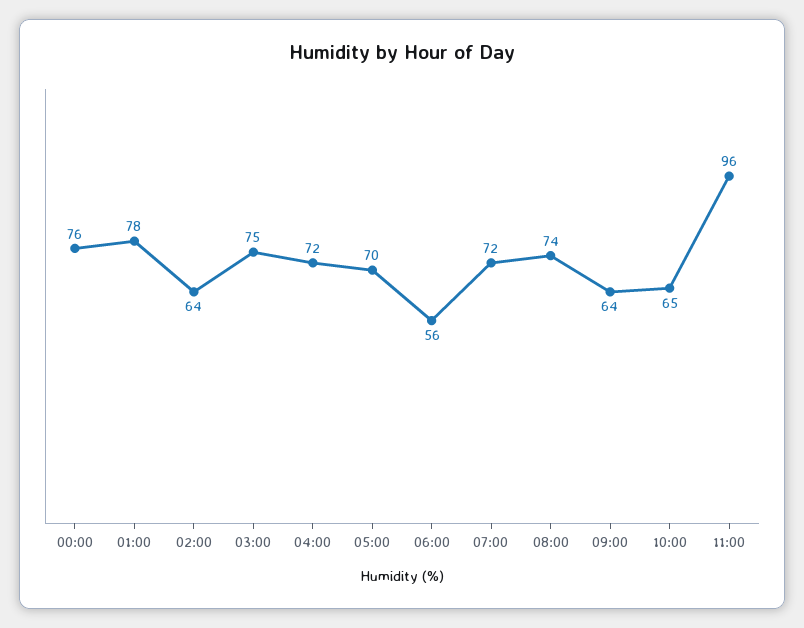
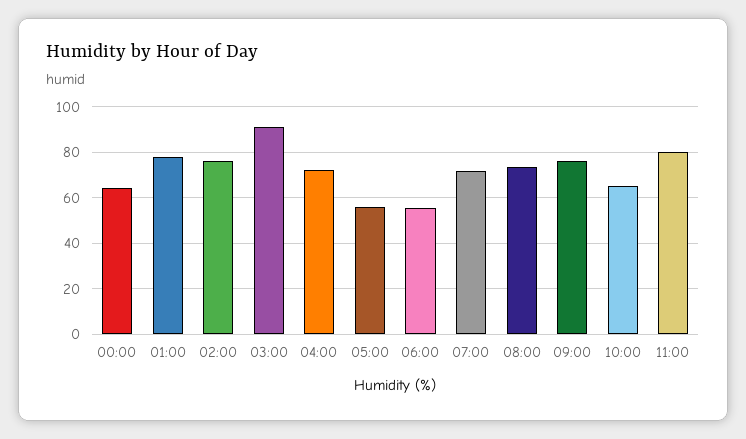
  {
-   "00:00": 76,
+   "00:00": 65,
    "01:00": 78,
-   "02:00": 64,
+   "02:00": 75,
-   "03:00": 75,
+   "03:00": 90,
    "04:00": 72,
-   "05:00": 70,
+   "05:00": 55,
    "06:00": 56,
    "07:00": 72,
    "08:00": 74,
-   "09:00": 64,
+   "09:00": 75,
    "10:00": 65,
-   "11:00": 96
+   "11:00": 80
  }

